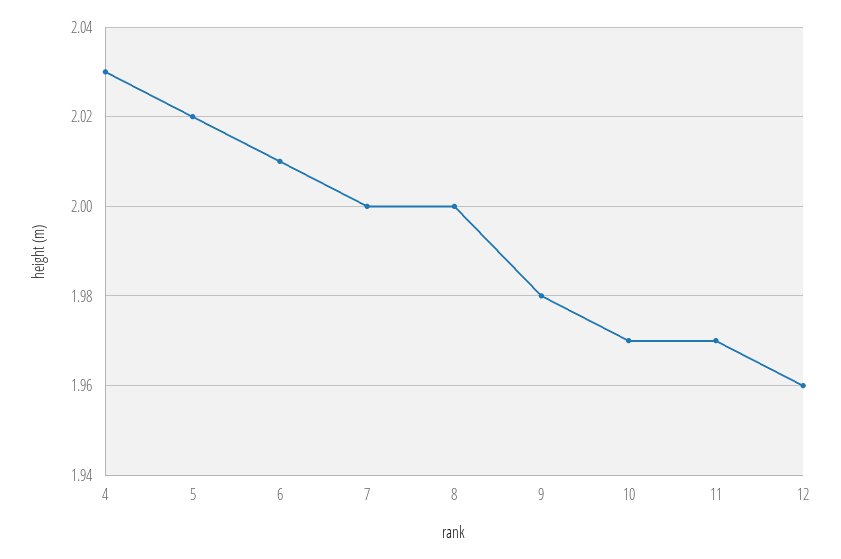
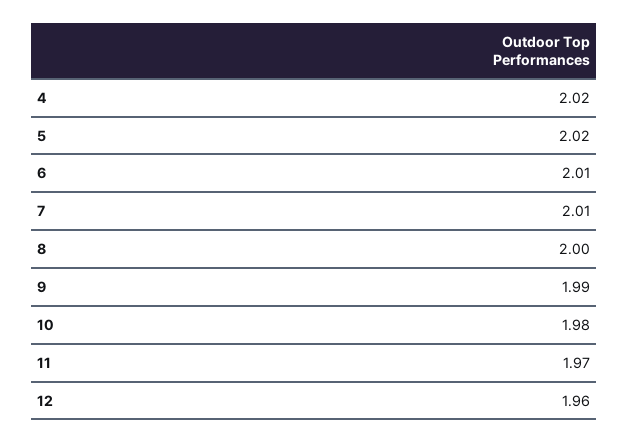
  {
-   "4": 2.03,
+   "4": 2.02,
    "5": 2.02,
    "6": 2.01,
-   "7": 2,
+   "7": 2.01,
    "8": 2,
-   "9": 1.98,
+   "9": 1.99,
-   "10": 1.97,
+   "10": 1.98,
    "11": 1.97,
    "12": 1.96
  }

